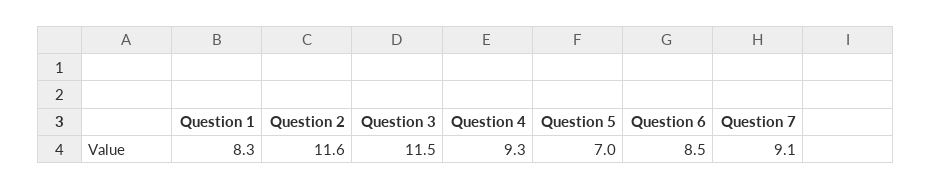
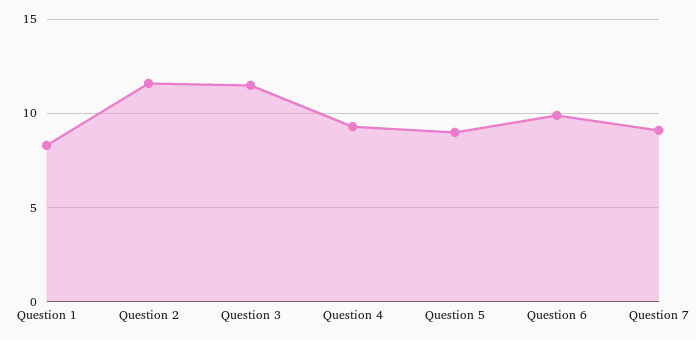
  {
    "Question 1": 8.3,
    "Question 2": 11.6,
    "Question 3": 11.5,
    "Question 4": 9.3,
-   "Question 5": 7,
+   "Question 5": 9,
-   "Question 6": 8.5,
+   "Question 6": 10,
    "Question 7": 9.1
  }

